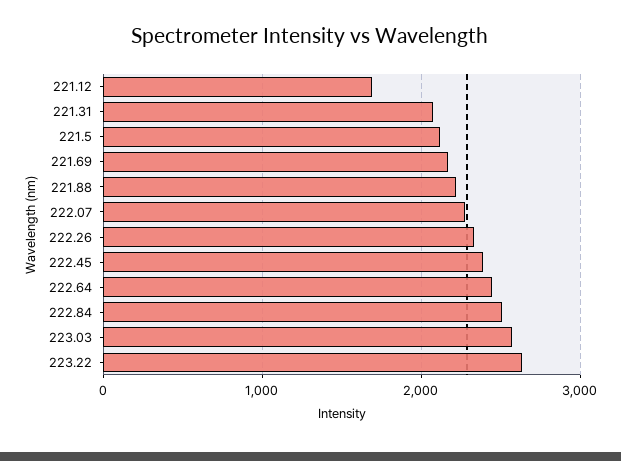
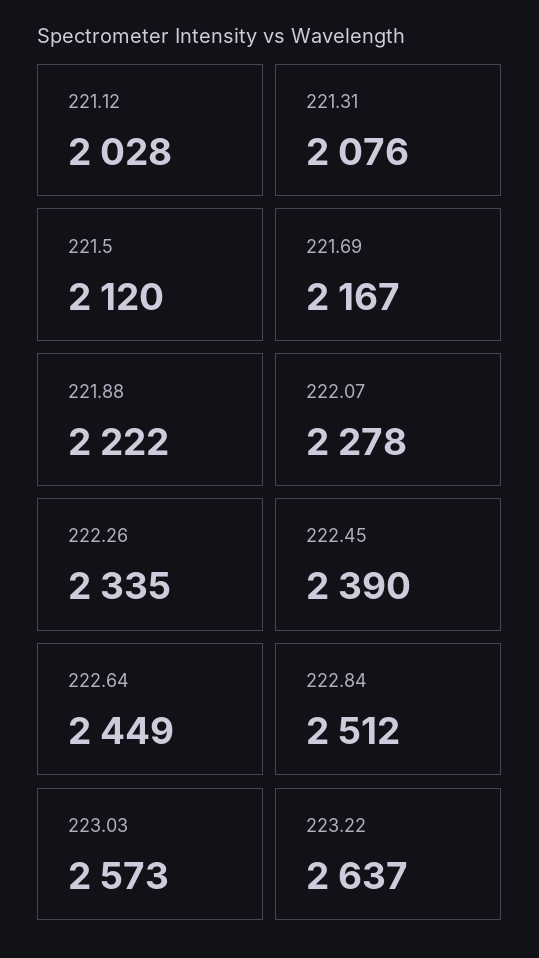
  {
-   "221.12": 1700,
+   "221.12": 2028,
    "221.31": 2076,
    "221.5": 2120,
    "221.69": 2167,
    "221.88": 2222,
    "222.07": 2278,
    "222.26": 2335,
    "222.45": 2390,
    "222.64": 2449,
    "222.84": 2512,
    "223.03": 2573,
    "223.22": 2637
  }

